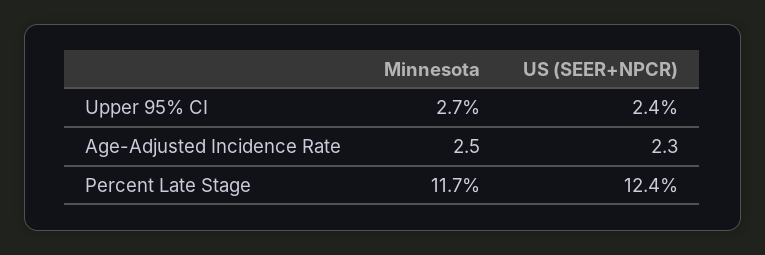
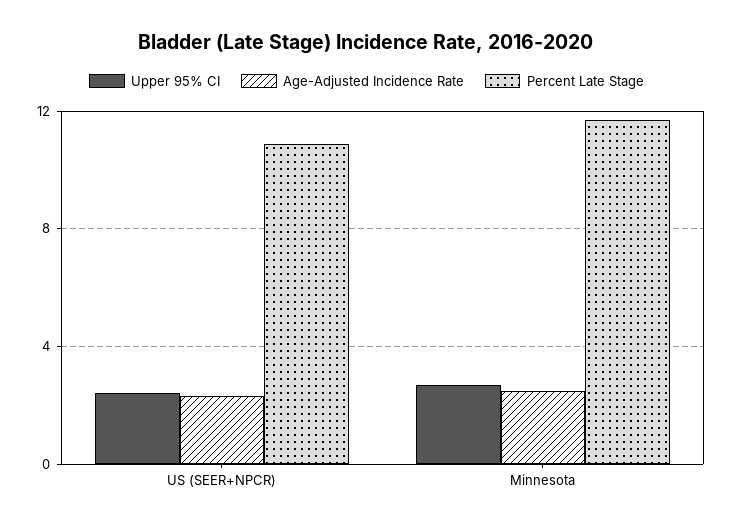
  {
    "Upper 95% CI": {
      "Minnesota": 2.7,
      "US (SEER+NPCR)": 2.4
    },
    "Age-Adjusted Incidence Rate": {
      "Minnesota": 2.5,
      "US (SEER+NPCR)": 2.3
    },
    "Percent Late Stage": {
      "Minnesota": 11.7,
-     "US (SEER+NPCR)": 12.4
+     "US (SEER+NPCR)": 11
    }
  }

